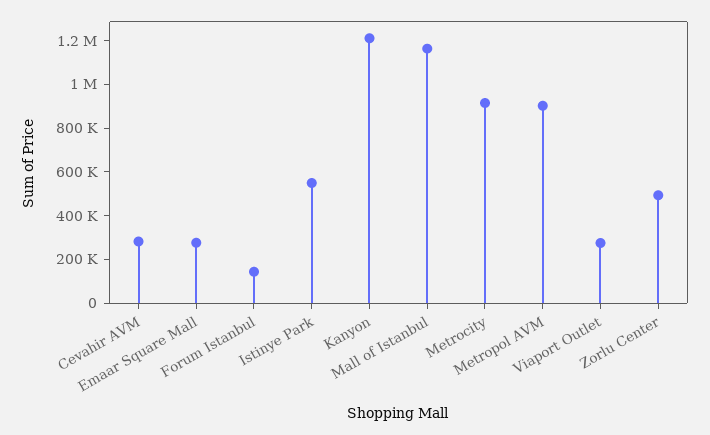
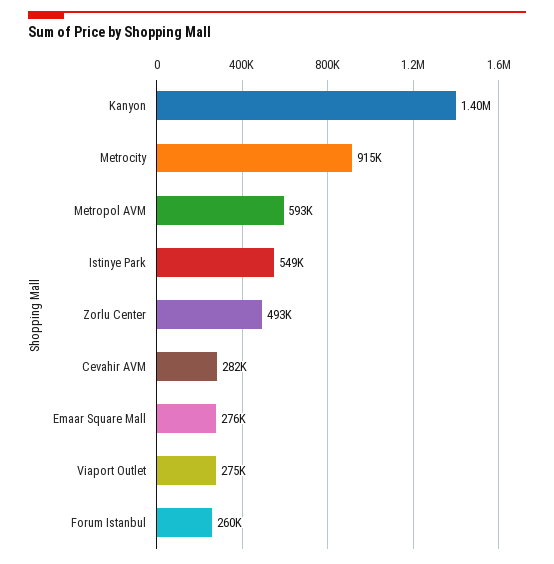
  {
    "Cevahir AVM": 282000,
    "Emaar Square Mall": 276000,
-   "Forum Istanbul": 150000,
+   "Forum Istanbul": 260000,
    "Istinye Park": 549000,
-   "Kanyon": 1200000,
+   "Kanyon": 1400000,
-   "Mall of Istanbul": 1150000,
    "Metrocity": 915000,
-   "Metropol AVM": 900000,
+   "Metropol AVM": 593000,
    "Viaport Outlet": 275000,
    "Zorlu Center": 493000
  }

